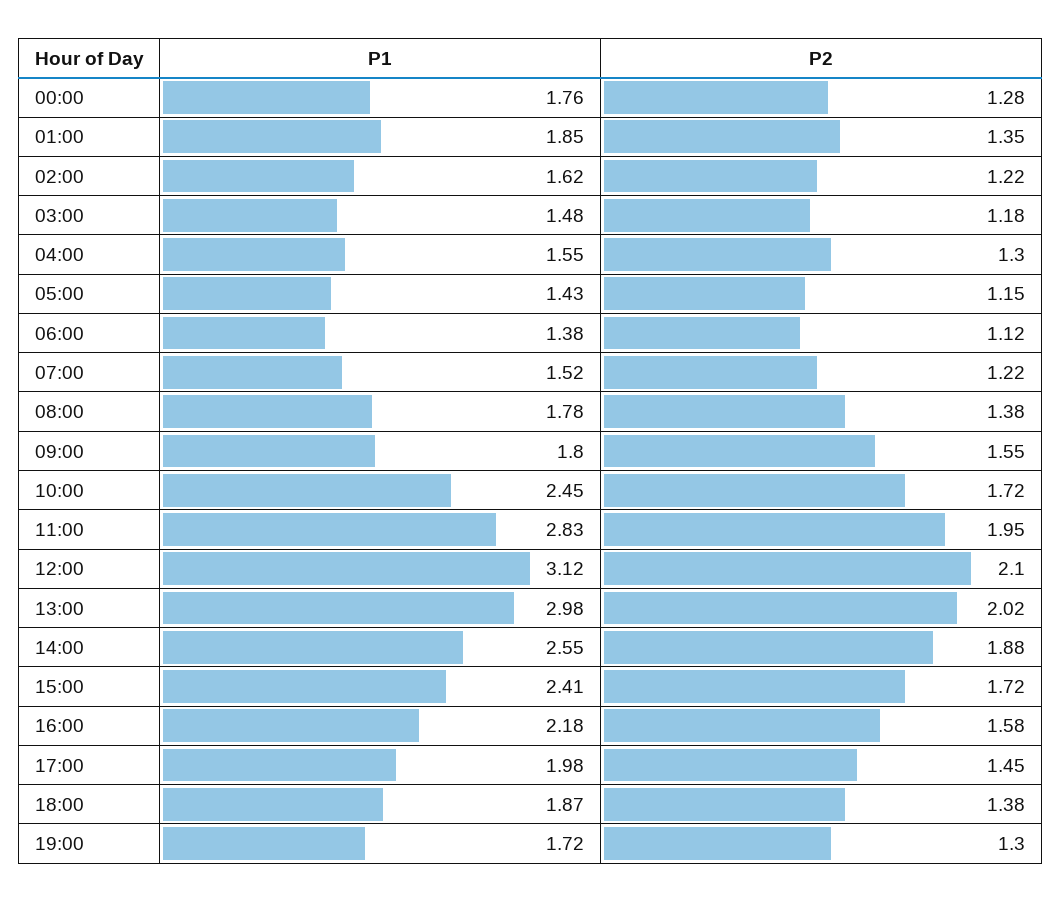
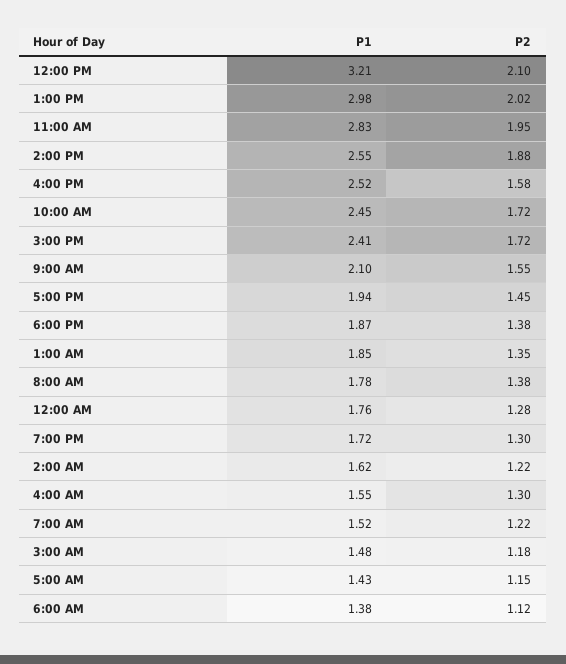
  {
    "P1": {
      "00:00": 1.76,
      "01:00": 1.85,
      "02:00": 1.62,
      "03:00": 1.48,
      "04:00": 1.55,
      "05:00": 1.43,
      "06:00": 1.38,
      "07:00": 1.52,
      "08:00": 1.78,
-     "09:00": 1.8,
+     "09:00": 2.1,
      "10:00": 2.45,
      "11:00": 2.83,
-     "12:00": 3.12,
+     "12:00": 3.21,
      "13:00": 2.98,
      "14:00": 2.55,
      "15:00": 2.41,
-     "16:00": 2.18,
+     "16:00": 2.52,
-     "17:00": 1.98,
+     "17:00": 1.94,
      "18:00": 1.87,
      "19:00": 1.72
    },
    "P2": {
      "00:00": 1.28,
      "01:00": 1.35,
      "02:00": 1.22,
      "03:00": 1.18,
      "04:00": 1.3,
      "05:00": 1.15,
      "06:00": 1.12,
      "07:00": 1.22,
      "08:00": 1.38,
      "09:00": 1.55,
      "10:00": 1.72,
      "11:00": 1.95,
      "12:00": 2.1,
      "13:00": 2.02,
      "14:00": 1.88,
      "15:00": 1.72,
      "16:00": 1.58,
      "17:00": 1.45,
      "18:00": 1.38,
      "19:00": 1.3
    }
  }

